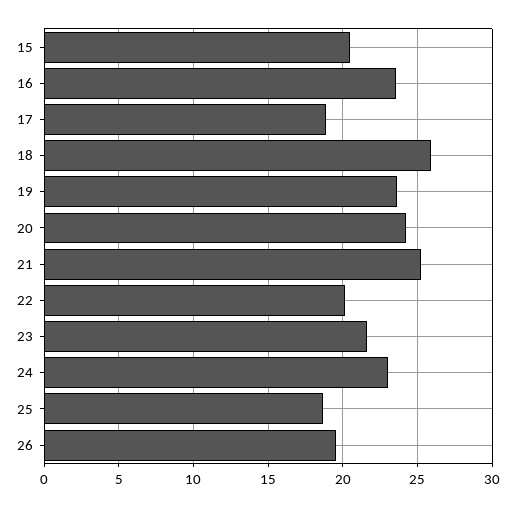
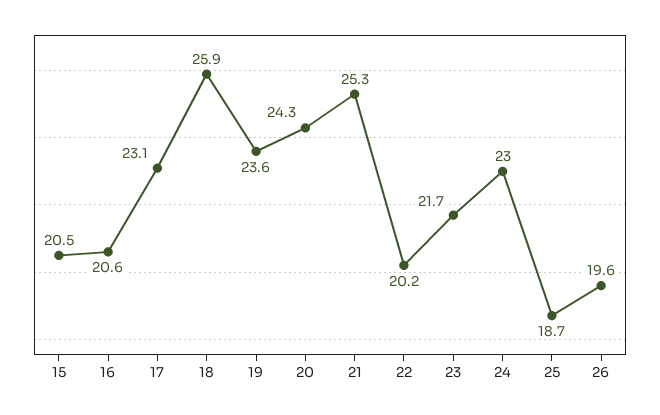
  {
    "15": 20.5,
-   "16": 23.5,
+   "16": 20.6,
-   "17": 19,
+   "17": 23.1,
    "18": 25.9,
    "19": 23.6,
    "20": 24.3,
    "21": 25.3,
    "22": 20.2,
    "23": 21.7,
    "24": 23,
    "25": 18.7,
    "26": 19.6
  }

